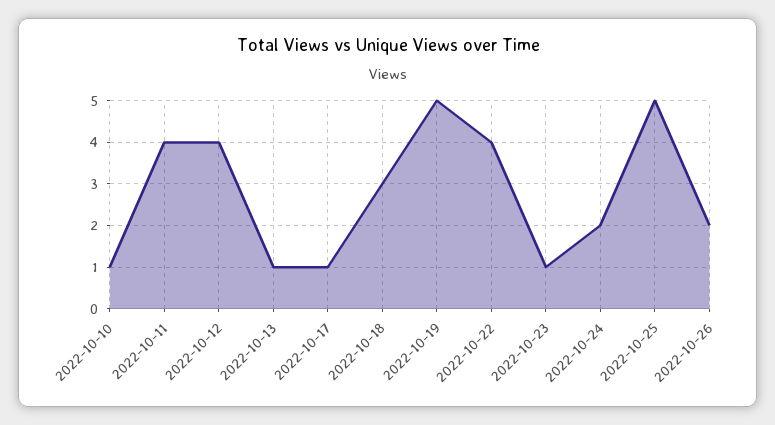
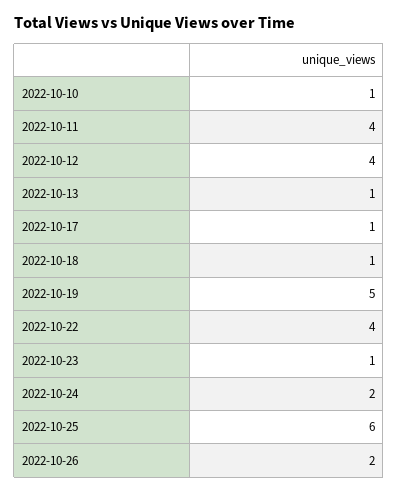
  {
    "2022-10-10": 1,
    "2022-10-11": 4,
    "2022-10-12": 4,
    "2022-10-13": 1,
    "2022-10-17": 1,
-   "2022-10-18": 3,
+   "2022-10-18": 1,
    "2022-10-19": 5,
    "2022-10-22": 4,
    "2022-10-23": 1,
    "2022-10-24": 2,
-   "2022-10-25": 5,
+   "2022-10-25": 6,
    "2022-10-26": 2
  }

